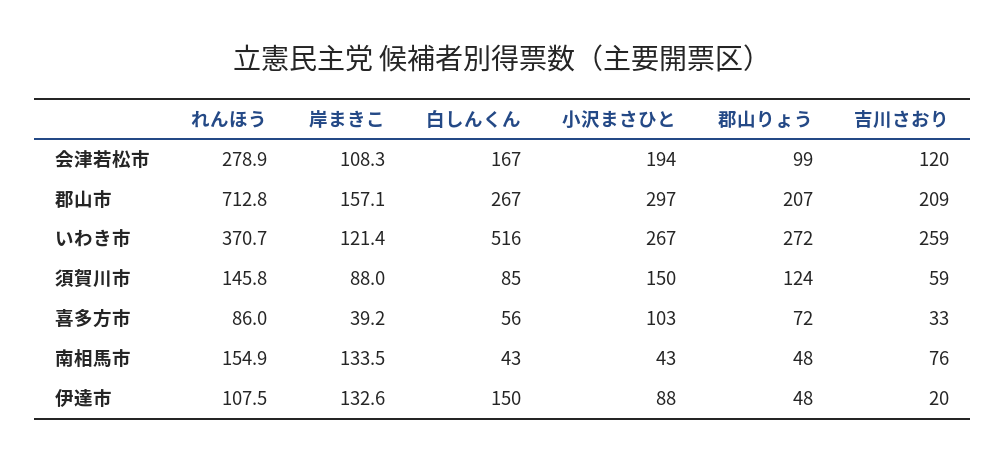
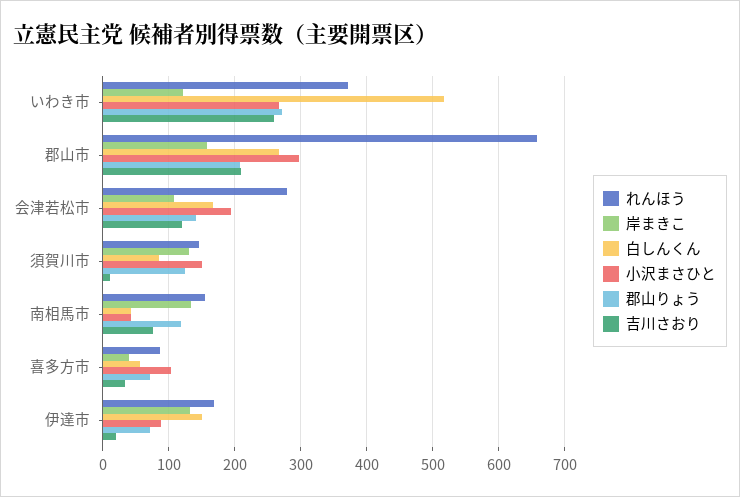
  {
    "れんほう": {
      "会津若松市": 278.9,
-     "郡山市": 712.8,
+     "郡山市": 660,
      "いわき市": 370.7,
      "須賀川市": 145.8,
      "喜多方市": 86,
      "南相馬市": 154.9,
-     "伊達市": 107.5
+     "伊達市": 170
    },
    "岸まきこ": {
      "会津若松市": 108.3,
      "郡山市": 157.1,
      "いわき市": 121.4,
-     "須賀川市": 88,
+     "須賀川市": 130,
      "喜多方市": 39.2,
      "南相馬市": 133.5,
      "伊達市": 132.6
    },
    "白しんくん": {
      "会津若松市": 167,
      "郡山市": 267,
      "いわき市": 516,
      "須賀川市": 85,
      "喜多方市": 56,
      "南相馬市": 43,
      "伊達市": 150
    },
    "小沢まさひと": {
      "会津若松市": 194,
      "郡山市": 297,
      "いわき市": 267,
      "須賀川市": 150,
      "喜多方市": 103,
      "南相馬市": 43,
      "伊達市": 88
    },
    "郡山りょう": {
-     "会津若松市": 99,
+     "会津若松市": 140,
      "郡山市": 207,
      "いわき市": 272,
      "須賀川市": 124,
      "喜多方市": 72,
-     "南相馬市": 48,
+     "南相馬市": 120,
-     "伊達市": 48
+     "伊達市": 70
    },
    "吉川さおり": {
      "会津若松市": 120,
      "郡山市": 209,
      "いわき市": 259,
-     "須賀川市": 59,
+     "須賀川市": 10,
      "喜多方市": 33,
      "南相馬市": 76,
      "伊達市": 20
    }
  }

